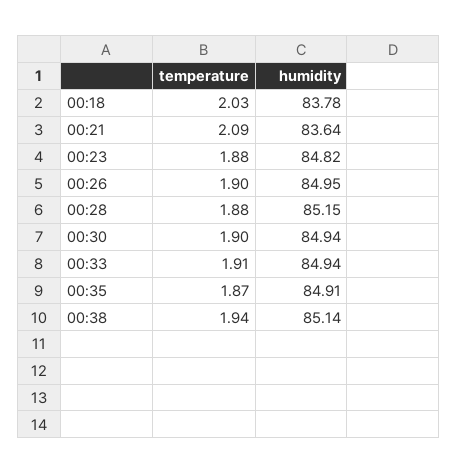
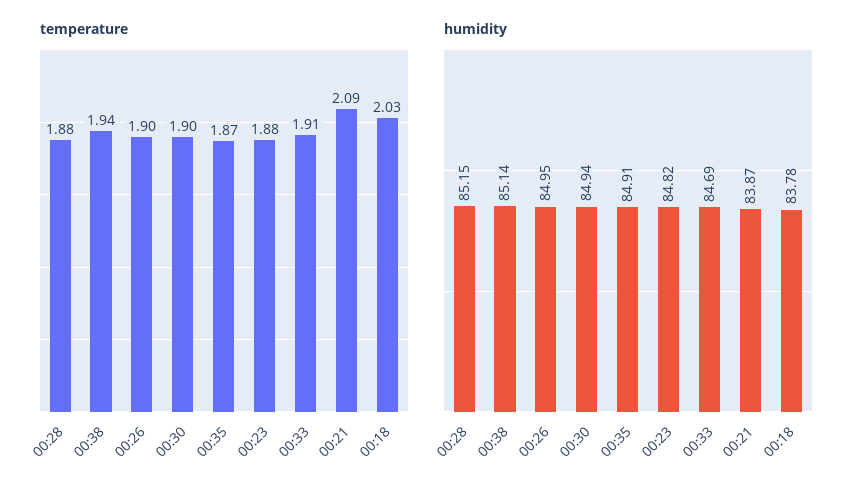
  {
    "temperature": {
      "00:18": 2.03,
      "00:21": 2.09,
      "00:23": 1.88,
      "00:26": 1.9,
      "00:28": 1.88,
      "00:30": 1.9,
      "00:33": 1.91,
      "00:35": 1.87,
      "00:38": 1.94
    },
    "humidity": {
      "00:18": 83.78,
-     "00:21": 83.64,
+     "00:21": 83.87,
      "00:23": 84.82,
      "00:26": 84.95,
      "00:28": 85.15,
      "00:30": 84.94,
-     "00:33": 84.94,
+     "00:33": 84.69,
      "00:35": 84.91,
      "00:38": 85.14
    }
  }

